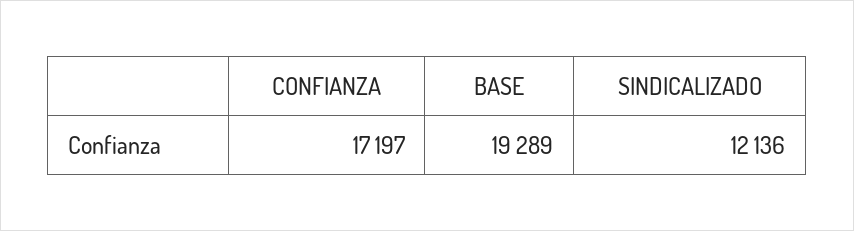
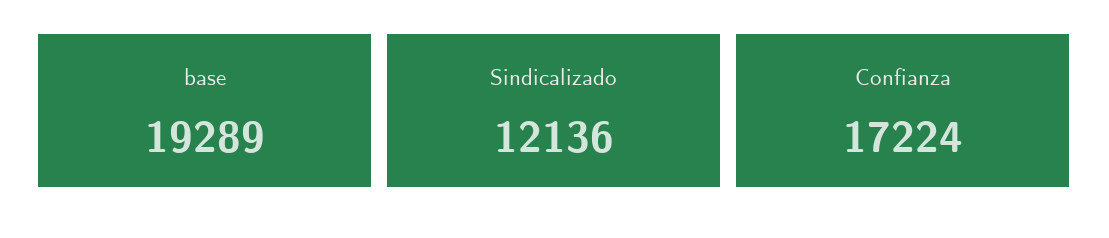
  {
-   "CONFIANZA": 17197,
+   "CONFIANZA": 17224,
    "BASE": 19289,
    "SINDICALIZADO": 12136
  }

